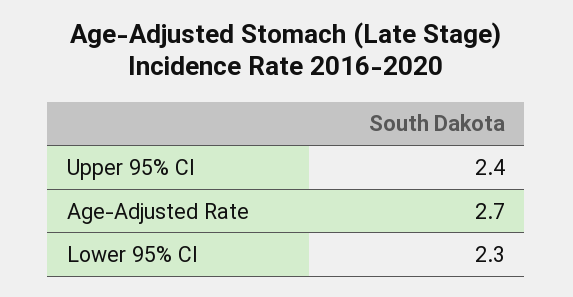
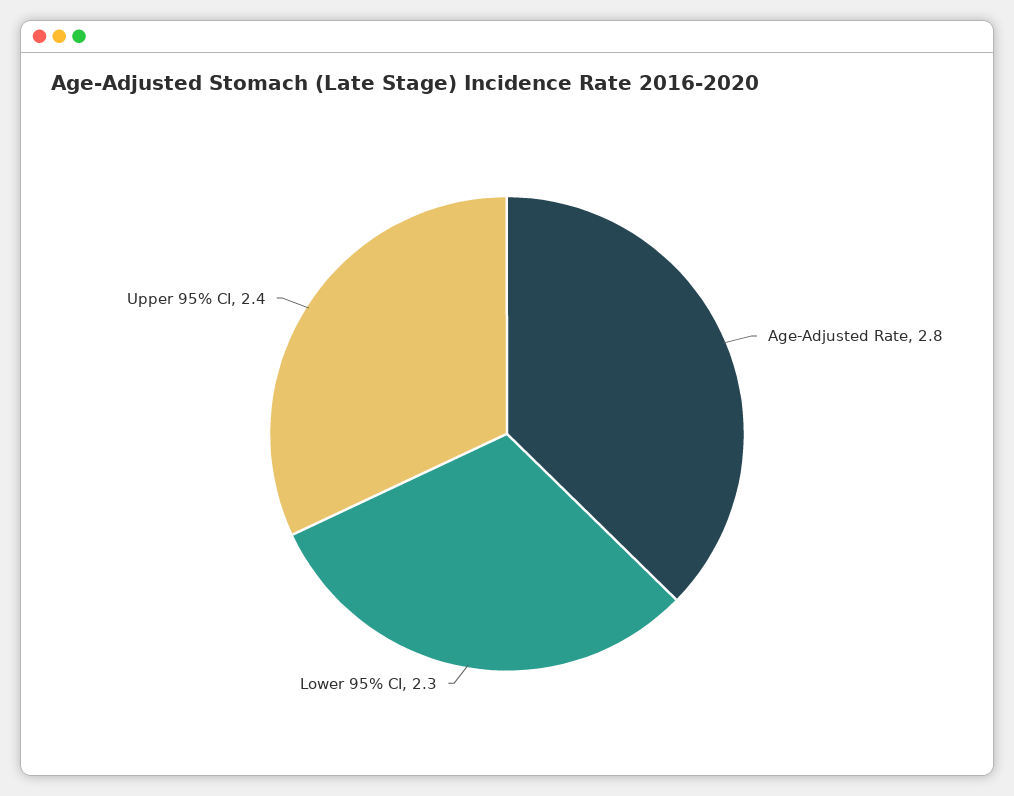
  {
    "Upper 95% CI": 2.4,
-   "Age-Adjusted Rate": 2.7,
+   "Age-Adjusted Rate": 2.8,
    "Lower 95% CI": 2.3
  }

